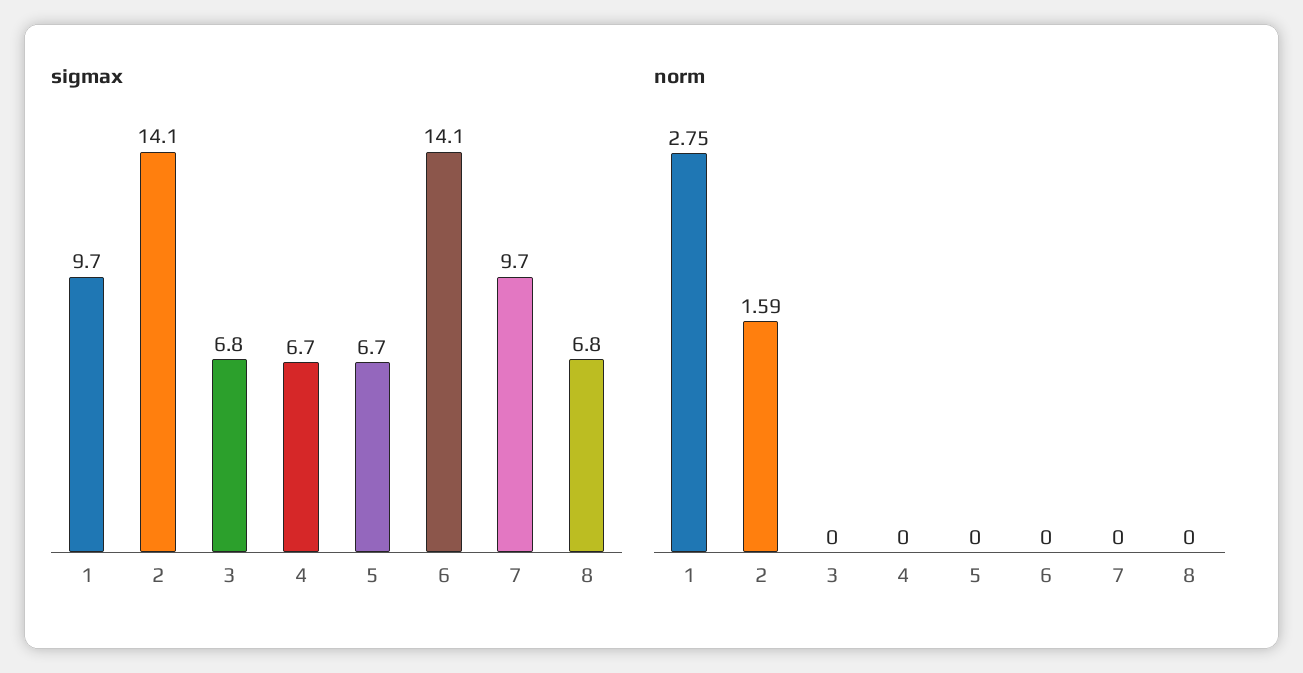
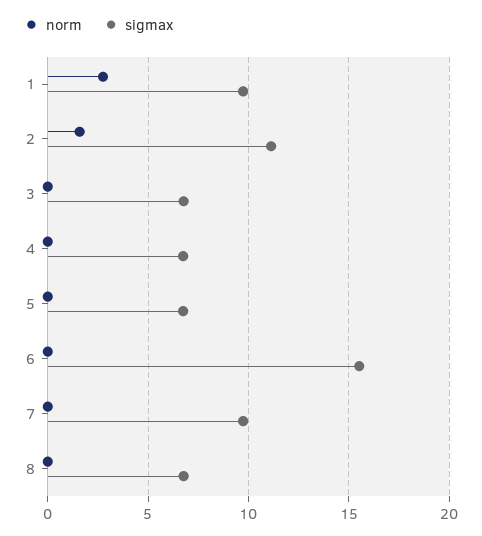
  {
    "sigmax": {
      "1": 9.7,
-     "2": 14.1,
+     "2": 11,
      "3": 6.8,
      "4": 6.7,
      "5": 6.7,
-     "6": 14.1,
+     "6": 15.5,
      "7": 9.7,
      "8": 6.8
    },
    "norm": {
      "1": 2.75,
      "2": 1.59,
      "3": 0,
      "4": 0,
      "5": 0,
      "6": 0,
      "7": 0,
      "8": 0
    }
  }

